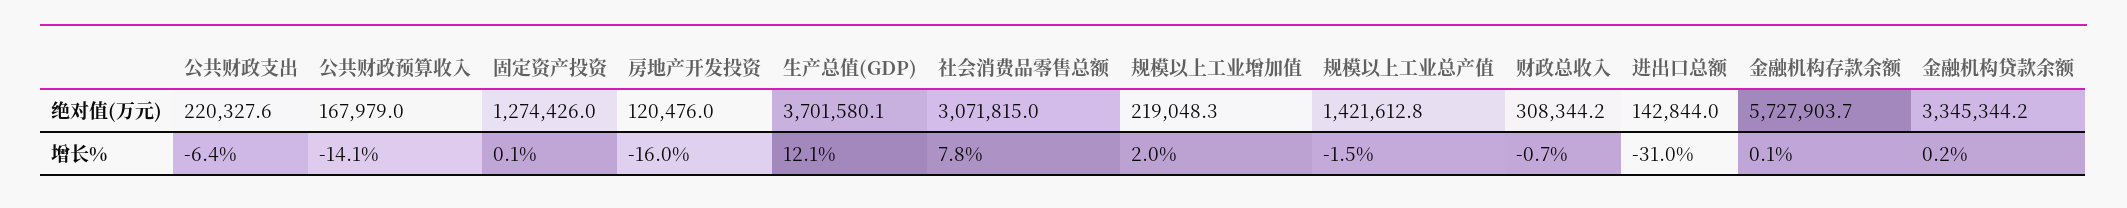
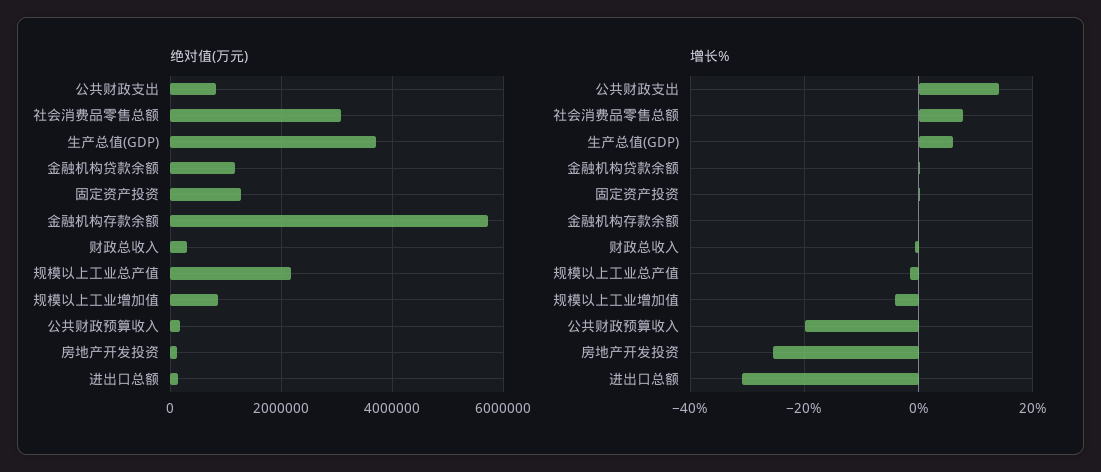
  {
    "绝对值(万元)": {
-     "公共财政支出": 220327.6,
+     "公共财政支出": 800000,
      "公共财政预算收入": 167979,
      "固定资产投资": 1274426,
      "房地产开发投资": 120476,
      "生产总值(GDP)": 3701580.1,
      "社会消费品零售总额": 3071815,
-     "规模以上工业增加值": 219048.3,
+     "规模以上工业增加值": 800000,
-     "规模以上工业总产值": 1421612.8,
+     "规模以上工业总产值": 2200000,
      "财政总收入": 308344.2,
      "进出口总额": 142844,
      "金融机构存款余额": 5727903.7,
-     "金融机构贷款余额": 3345344.2
+     "金融机构贷款余额": 1200000
    },
    "增长%": {
-     "公共财政支出": -6.4,
+     "公共财政支出": 14,
-     "公共财政预算收入": -14.1,
+     "公共财政预算收入": -20,
      "固定资产投资": 0.1,
-     "房地产开发投资": -16,
+     "房地产开发投资": -26,
-     "生产总值(GDP)": 12.1,
+     "生产总值(GDP)": 6,
      "社会消费品零售总额": 7.8,
-     "规模以上工业增加值": 2,
+     "规模以上工业增加值": -4,
      "规模以上工业总产值": -1.5,
      "财政总收入": -0.7,
      "进出口总额": -31,
      "金融机构存款余额": 0.1,
      "金融机构贷款余额": 0.2
    }
  }

